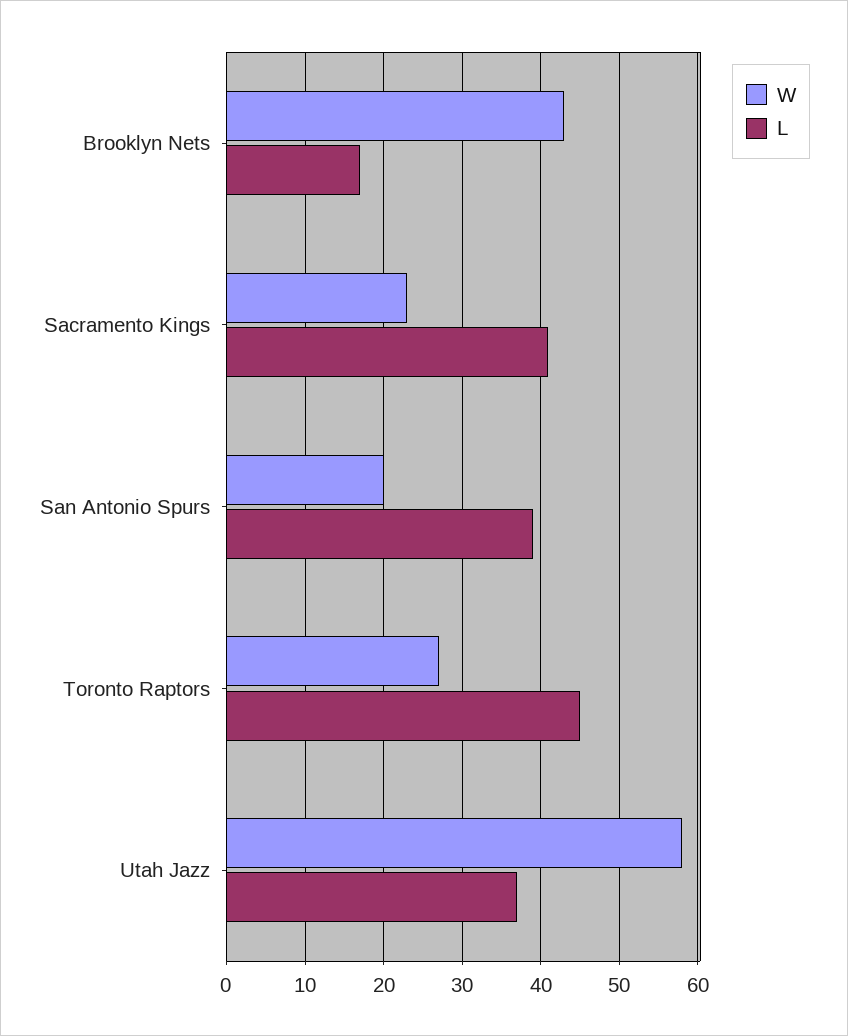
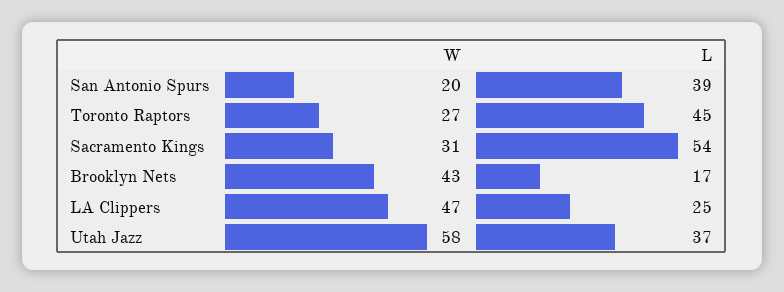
  {
    "W": {
      "Brooklyn Nets": 43,
-     "Sacramento Kings": 23,
+     "Sacramento Kings": 31,
      "San Antonio Spurs": 20,
      "Toronto Raptors": 27,
-     "Utah Jazz": 58
+     "Utah Jazz": 58,
+     "LA Clippers": 47
    },
    "L": {
      "Brooklyn Nets": 17,
-     "Sacramento Kings": 41,
+     "Sacramento Kings": 54,
      "San Antonio Spurs": 39,
      "Toronto Raptors": 45,
-     "Utah Jazz": 37
+     "Utah Jazz": 37,
+     "LA Clippers": 25
    }
  }

